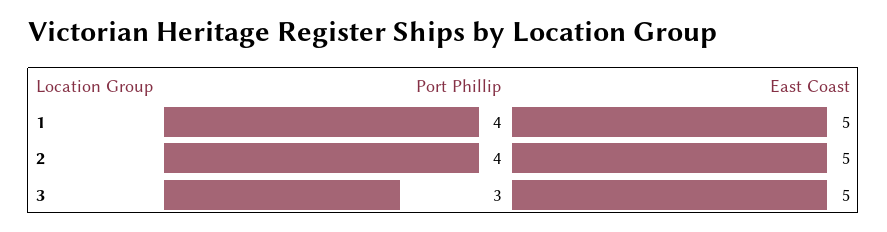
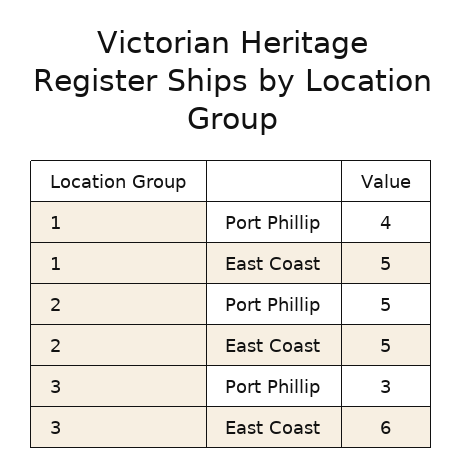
  {
    "Port Phillip": {
      "1": 4,
-     "2": 4,
+     "2": 5,
      "3": 3
    },
    "East Coast": {
      "1": 5,
      "2": 5,
-     "3": 5
+     "3": 6
    }
  }

